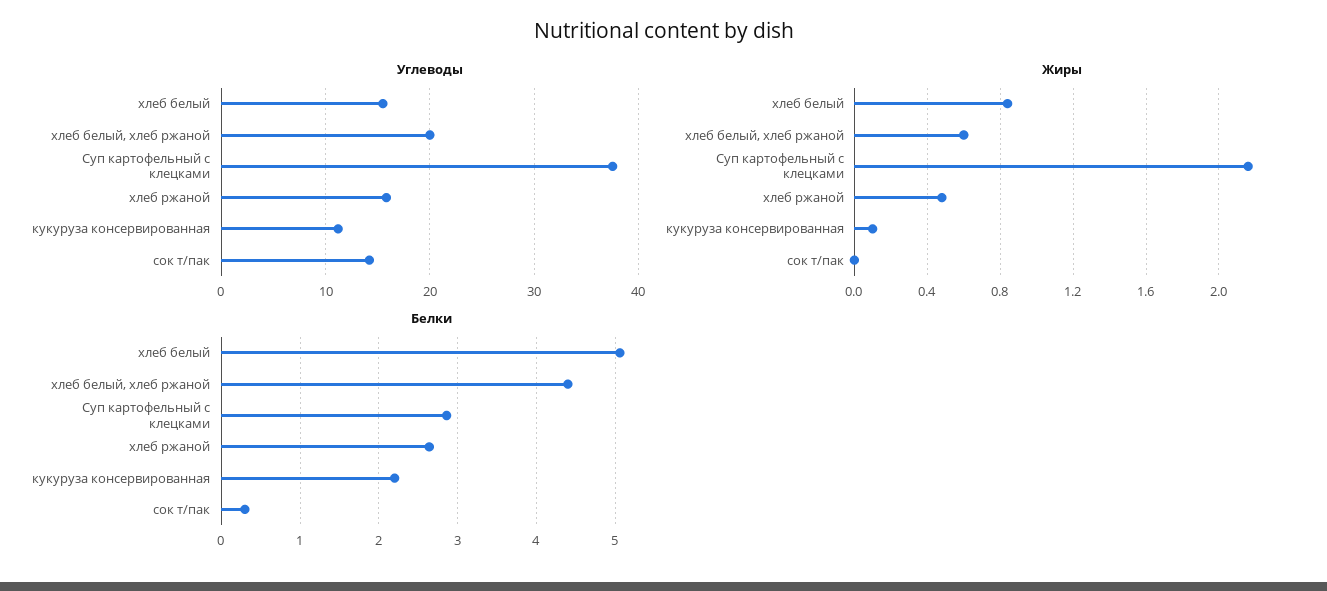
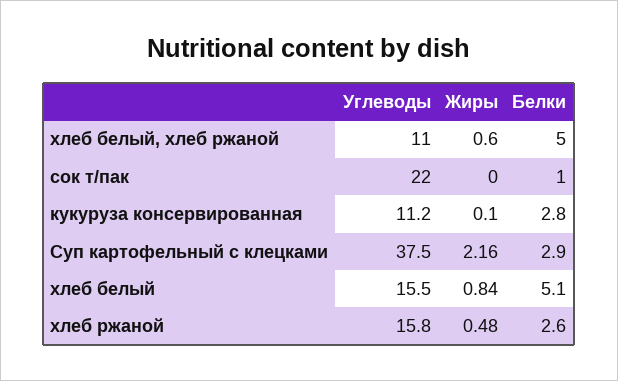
  {
    "Углеводы": {
      "хлеб белый": 15.5,
-     "хлеб белый, хлеб ржаной": 20,
+     "хлеб белый, хлеб ржаной": 11,
      "Суп картофельный с клецками": 37.5,
      "хлеб ржаной": 15.8,
      "кукуруза консервированная": 11.2,
-     "сок т/пак": 14
+     "сок т/пак": 22
    },
    "Жиры": {
      "хлеб белый": 0.84,
      "хлеб белый, хлеб ржаной": 0.6,
      "Суп картофельный с клецками": 2.16,
      "хлеб ржаной": 0.48,
      "кукуруза консервированная": 0.1,
      "сок т/пак": 0
    },
    "Белки": {
      "хлеб белый": 5.1,
-     "хлеб белый, хлеб ржаной": 4.4,
+     "хлеб белый, хлеб ржаной": 5,
      "Суп картофельный с клецками": 2.9,
      "хлеб ржаной": 2.6,
-     "кукуруза консервированная": 2.2,
+     "кукуруза консервированная": 2.8,
-     "сок т/пак": 0.3
+     "сок т/пак": 1
    }
  }

